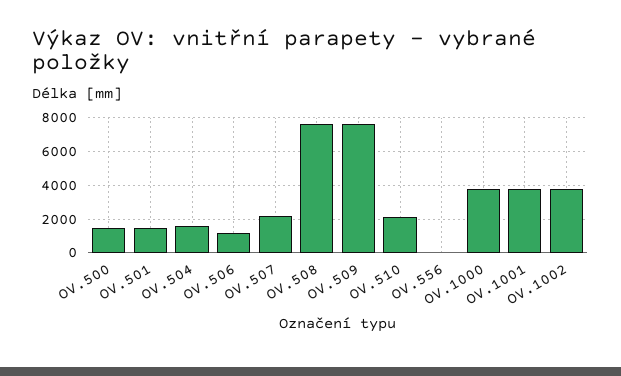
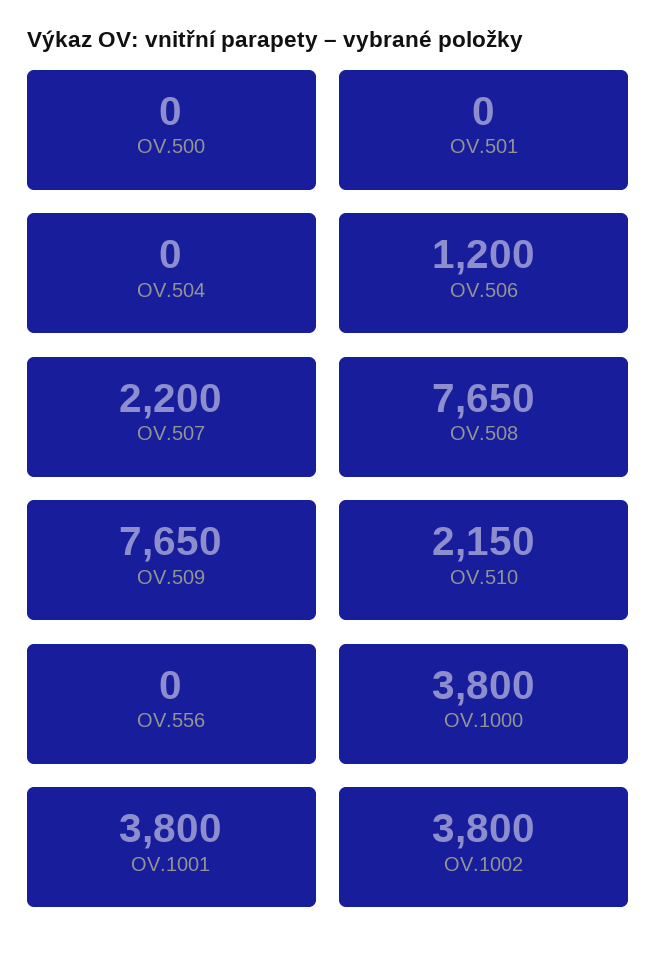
  {
-   "OV.500": 1500,
+   "OV.500": 0,
-   "OV.501": 1500,
+   "OV.501": 0,
-   "OV.504": 1500,
+   "OV.504": 0,
    "OV.506": 1200,
    "OV.507": 2200,
    "OV.508": 7650,
    "OV.509": 7650,
    "OV.510": 2150,
    "OV.556": 0,
    "OV.1000": 3800,
    "OV.1001": 3800,
    "OV.1002": 3800
  }

